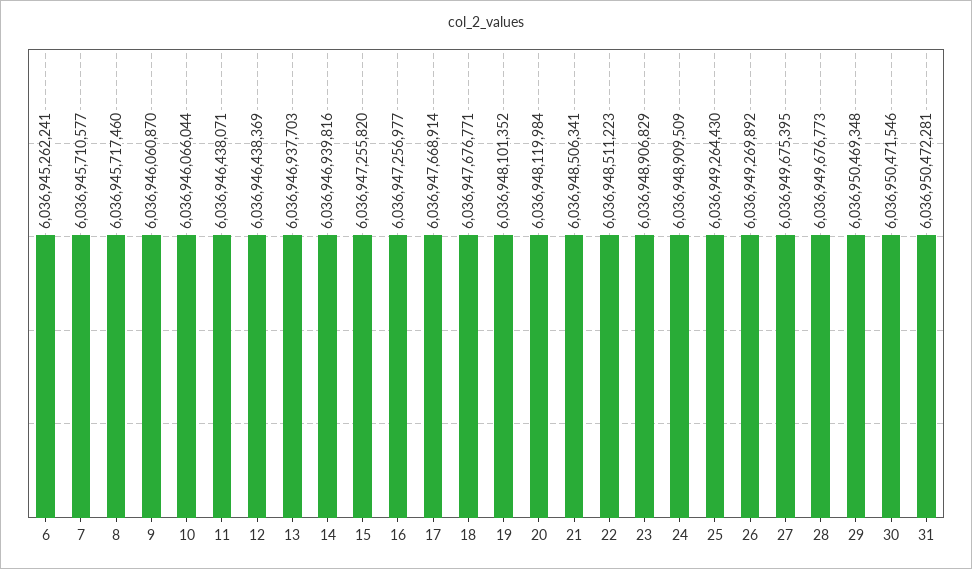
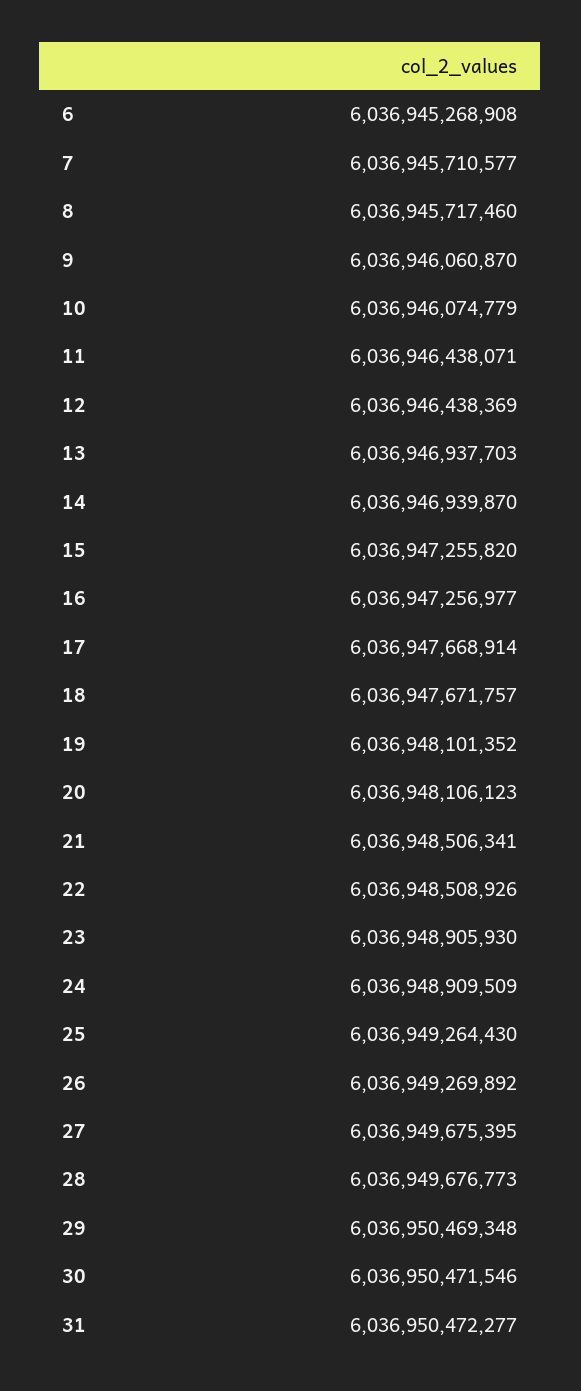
  {
-   "6": 6036945262241,
+   "6": 6036945268908,
    "7": 6036945710577,
    "8": 6036945717460,
    "9": 6036946060870,
-   "10": 6036946066044,
+   "10": 6036946074779,
    "11": 6036946438071,
    "12": 6036946438369,
    "13": 6036946937703,
-   "14": 6036946939816,
+   "14": 6036946939870,
    "15": 6036947255820,
    "16": 6036947256977,
    "17": 6036947668914,
-   "18": 6036947676771,
+   "18": 6036947671757,
    "19": 6036948101352,
-   "20": 6036948119984,
+   "20": 6036948106123,
    "21": 6036948506341,
-   "22": 6036948511223,
+   "22": 6036948508926,
-   "23": 6036948906829,
+   "23": 6036948905930,
    "24": 6036948909509,
    "25": 6036949264430,
    "26": 6036949269892,
    "27": 6036949675395,
    "28": 6036949676773,
    "29": 6036950469348,
    "30": 6036950471546,
-   "31": 6036950472281
+   "31": 6036950472277
  }

